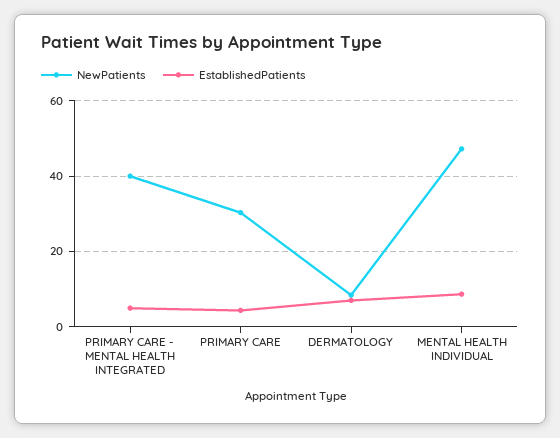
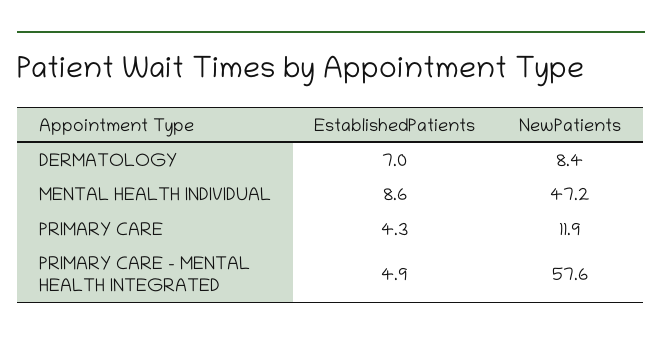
  {
    "NewPatients": {
-     "PRIMARY CARE - MENTAL HEALTH INTEGRATED": 40,
+     "PRIMARY CARE - MENTAL HEALTH INTEGRATED": 57.6,
-     "PRIMARY CARE": 30,
+     "PRIMARY CARE": 11.9,
      "DERMATOLOGY": 8.4,
      "MENTAL HEALTH INDIVIDUAL": 47.2
    },
    "EstablishedPatients": {
      "PRIMARY CARE - MENTAL HEALTH INTEGRATED": 4.9,
      "PRIMARY CARE": 4.3,
      "DERMATOLOGY": 7,
      "MENTAL HEALTH INDIVIDUAL": 8.6
    }
  }

